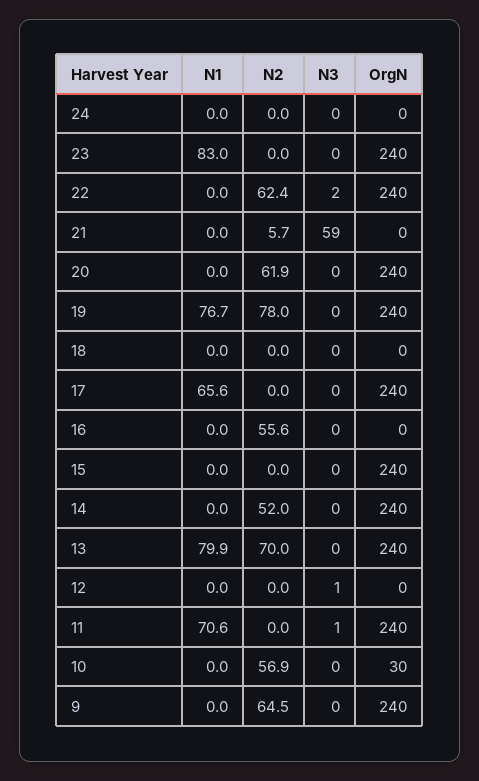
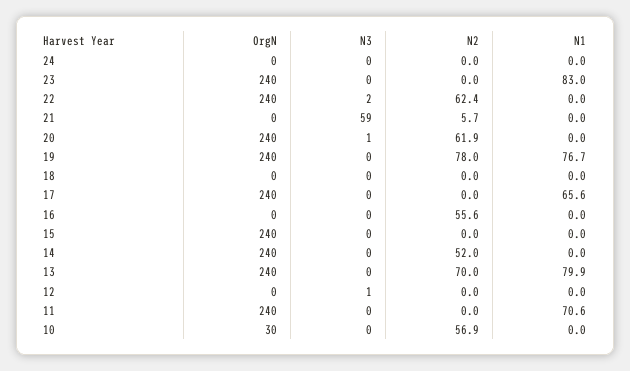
  {
    "N1": {
      "24": 0,
      "23": 83,
      "22": 0,
      "21": 0,
      "20": 0,
      "19": 76.7,
      "18": 0,
      "17": 65.6,
      "16": 0,
      "15": 0,
      "14": 0,
      "13": 79.9,
      "12": 0,
      "11": 70.6,
-     "10": 0,
+     "10": 0
-     "9": 0
    },
    "N2": {
      "24": 0,
      "23": 0,
      "22": 62.4,
      "21": 5.7,
      "20": 61.9,
      "19": 78,
      "18": 0,
      "17": 0,
      "16": 55.6,
      "15": 0,
      "14": 52,
      "13": 70,
      "12": 0,
      "11": 0,
-     "10": 56.9,
+     "10": 56.9
-     "9": 64.5
    },
    "N3": {
      "24": 0,
      "23": 0,
      "22": 2,
      "21": 59,
-     "20": 0,
+     "20": 1,
      "19": 0,
      "18": 0,
      "17": 0,
      "16": 0,
      "15": 0,
      "14": 0,
      "13": 0,
      "12": 1,
-     "11": 1,
+     "11": 0,
-     "10": 0,
+     "10": 0
-     "9": 0
    },
    "OrgN": {
      "24": 0,
      "23": 240,
      "22": 240,
      "21": 0,
      "20": 240,
      "19": 240,
      "18": 0,
      "17": 240,
      "16": 0,
      "15": 240,
      "14": 240,
      "13": 240,
      "12": 0,
      "11": 240,
-     "10": 30,
+     "10": 30
-     "9": 240
    }
  }

